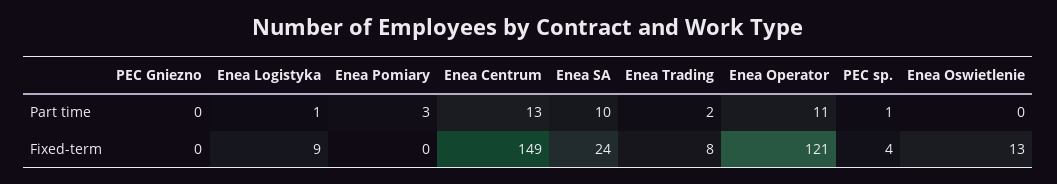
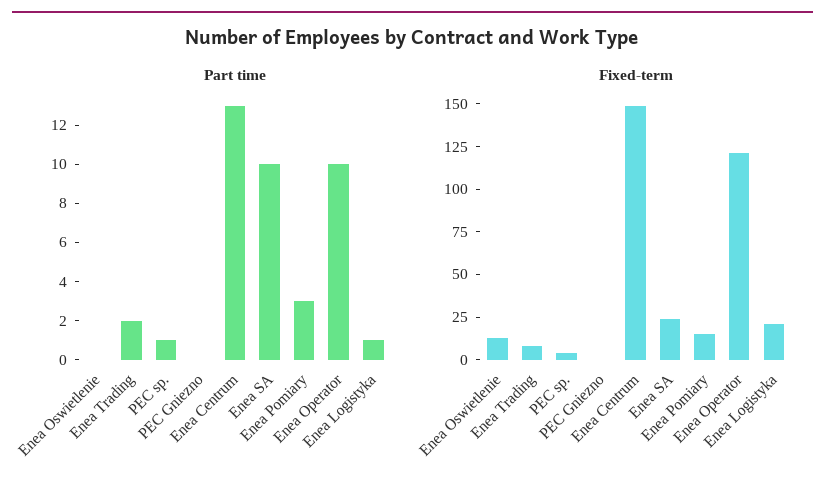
  {
    "Part time": {
      "PEC Gniezno": 0,
      "Enea Logistyka": 1,
      "Enea Pomiary": 3,
      "Enea Centrum": 13,
      "Enea SA": 10,
      "Enea Trading": 2,
-     "Enea Operator": 11,
+     "Enea Operator": 10,
      "PEC sp.": 1,
      "Enea Oswietlenie": 0
    },
    "Fixed-term": {
      "PEC Gniezno": 0,
-     "Enea Logistyka": 9,
+     "Enea Logistyka": 20,
-     "Enea Pomiary": 0,
+     "Enea Pomiary": 15,
      "Enea Centrum": 149,
      "Enea SA": 24,
      "Enea Trading": 8,
      "Enea Operator": 121,
      "PEC sp.": 4,
      "Enea Oswietlenie": 13
    }
  }

